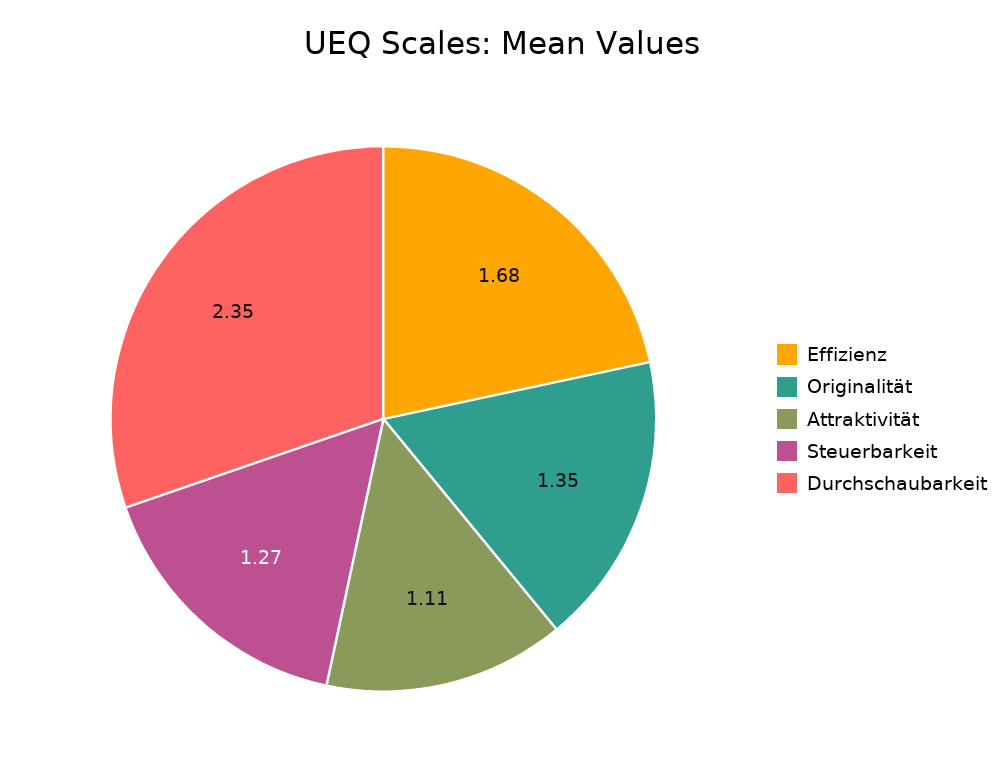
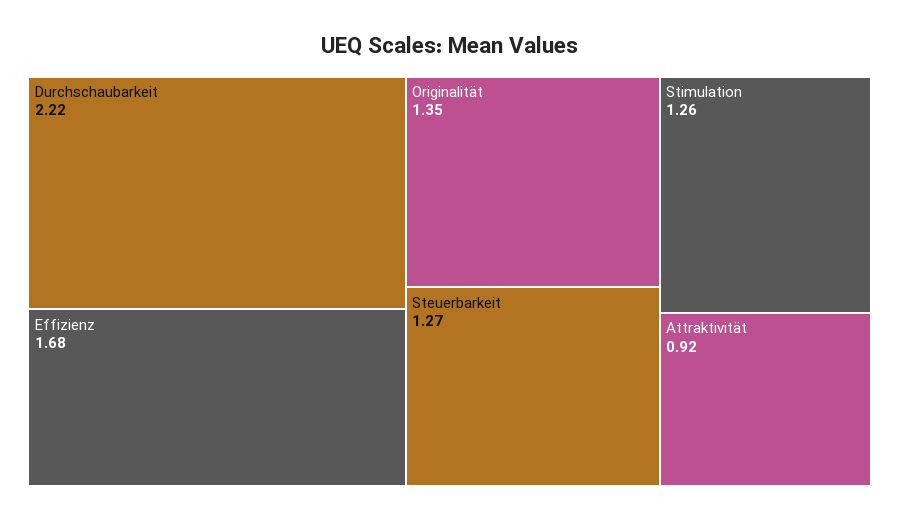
  {
    "Effizienz": 1.68,
    "Originalität": 1.35,
-   "Attraktivität": 1.11,
+   "Attraktivität": 0.92,
    "Steuerbarkeit": 1.27,
-   "Durchschaubarkeit": 2.35
+   "Durchschaubarkeit": 2.22,
+   "Stimulation": 1.26
  }

